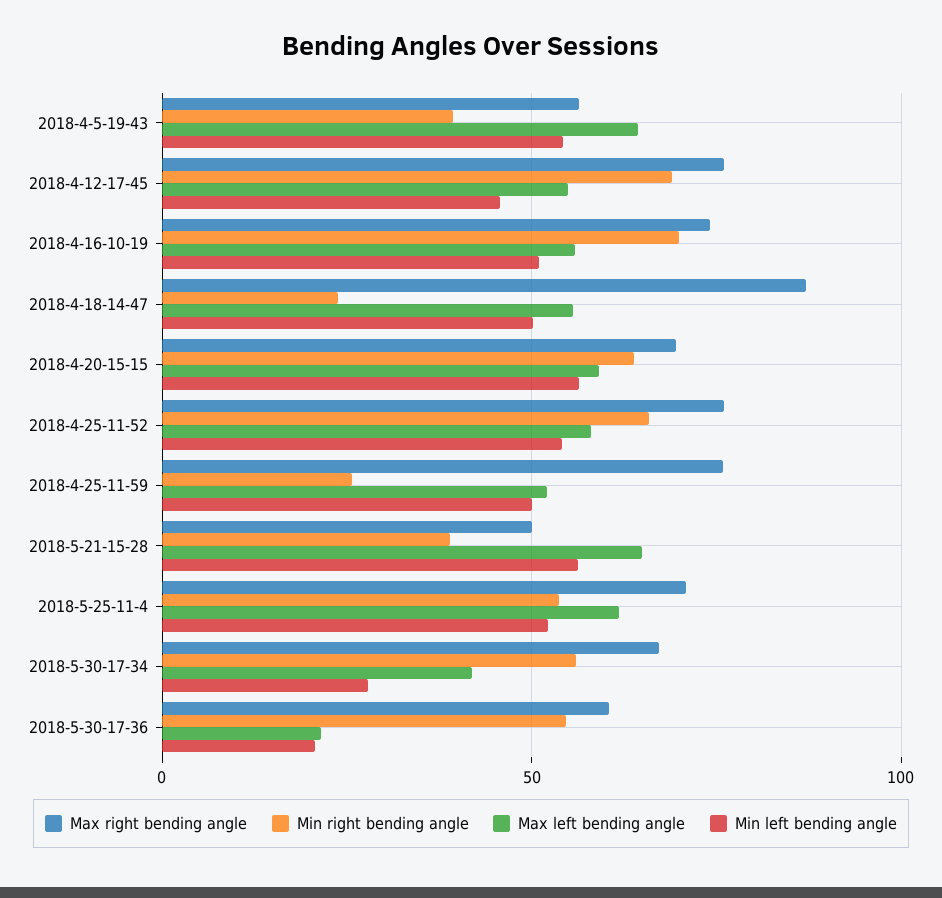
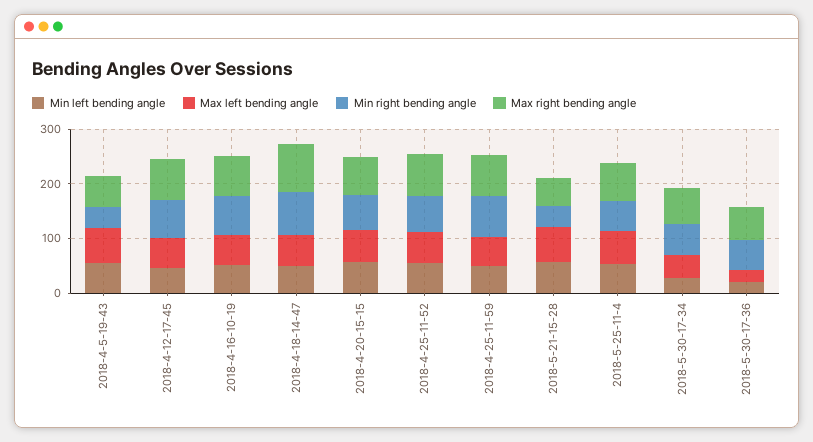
  {
    "Max right bending angle": {
      "2018-4-5-19-43": 55,
      "2018-4-12-17-45": 75,
      "2018-4-16-10-19": 75,
      "2018-4-18-14-47": 85,
      "2018-4-20-15-15": 70,
      "2018-4-25-11-52": 75,
      "2018-4-25-11-59": 75,
      "2018-5-21-15-28": 50,
      "2018-5-25-11-4": 70,
      "2018-5-30-17-34": 65,
      "2018-5-30-17-36": 60
    },
    "Min right bending angle": {
      "2018-4-5-19-43": 40,
      "2018-4-12-17-45": 70,
      "2018-4-16-10-19": 70,
-     "2018-4-18-14-47": 25,
+     "2018-4-18-14-47": 80,
      "2018-4-20-15-15": 65,
      "2018-4-25-11-52": 65,
-     "2018-4-25-11-59": 25,
+     "2018-4-25-11-59": 80,
      "2018-5-21-15-28": 40,
      "2018-5-25-11-4": 55,
      "2018-5-30-17-34": 55,
      "2018-5-30-17-36": 55
    },
    "Max left bending angle": {
      "2018-4-5-19-43": 65,
      "2018-4-12-17-45": 55,
      "2018-4-16-10-19": 55,
      "2018-4-18-14-47": 55,
      "2018-4-20-15-15": 60,
      "2018-4-25-11-52": 60,
      "2018-4-25-11-59": 50,
      "2018-5-21-15-28": 65,
      "2018-5-25-11-4": 60,
      "2018-5-30-17-34": 40,
      "2018-5-30-17-36": 20
    },
    "Min left bending angle": {
      "2018-4-5-19-43": 55,
      "2018-4-12-17-45": 45,
      "2018-4-16-10-19": 50,
      "2018-4-18-14-47": 50,
      "2018-4-20-15-15": 55,
      "2018-4-25-11-52": 55,
      "2018-4-25-11-59": 50,
      "2018-5-21-15-28": 55,
      "2018-5-25-11-4": 50,
      "2018-5-30-17-34": 30,
      "2018-5-30-17-36": 20
    }
  }

